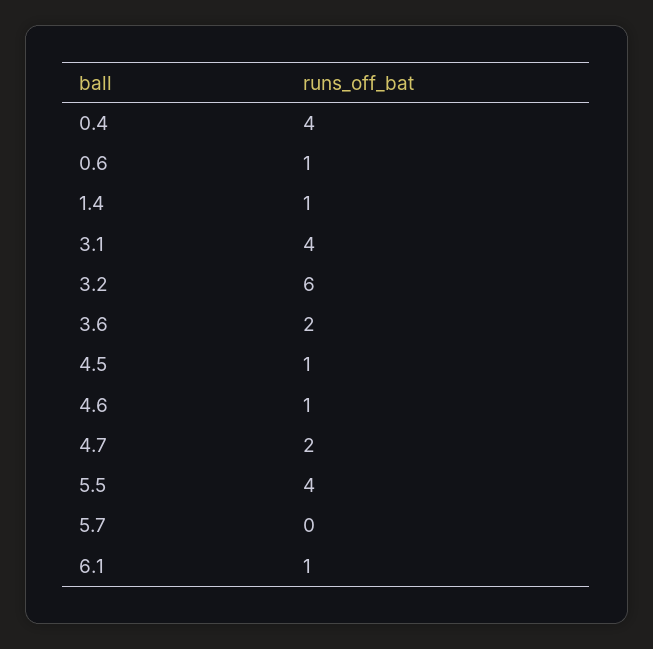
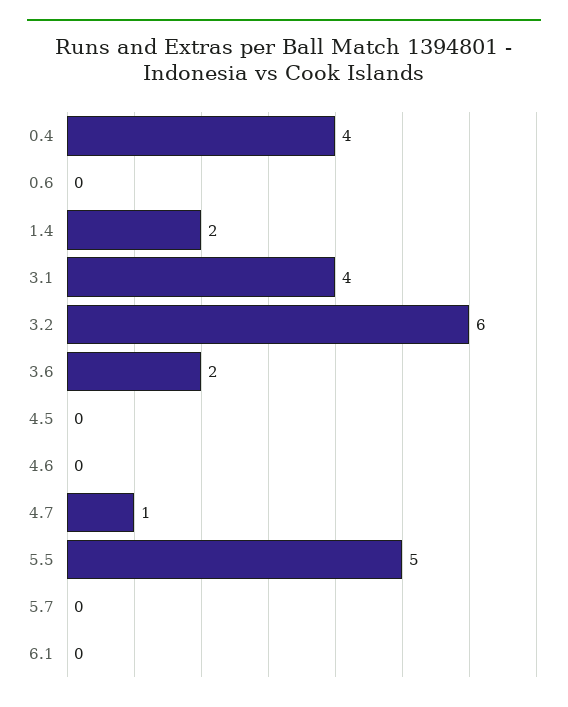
  {
    "0.4": 4,
-   "0.6": 1,
+   "0.6": 0,
-   "1.4": 1,
+   "1.4": 2,
    "3.1": 4,
    "3.2": 6,
    "3.6": 2,
-   "4.5": 1,
+   "4.5": 0,
-   "4.6": 1,
+   "4.6": 0,
-   "4.7": 2,
+   "4.7": 1,
-   "5.5": 4,
+   "5.5": 5,
    "5.7": 0,
-   "6.1": 1
+   "6.1": 0
  }

